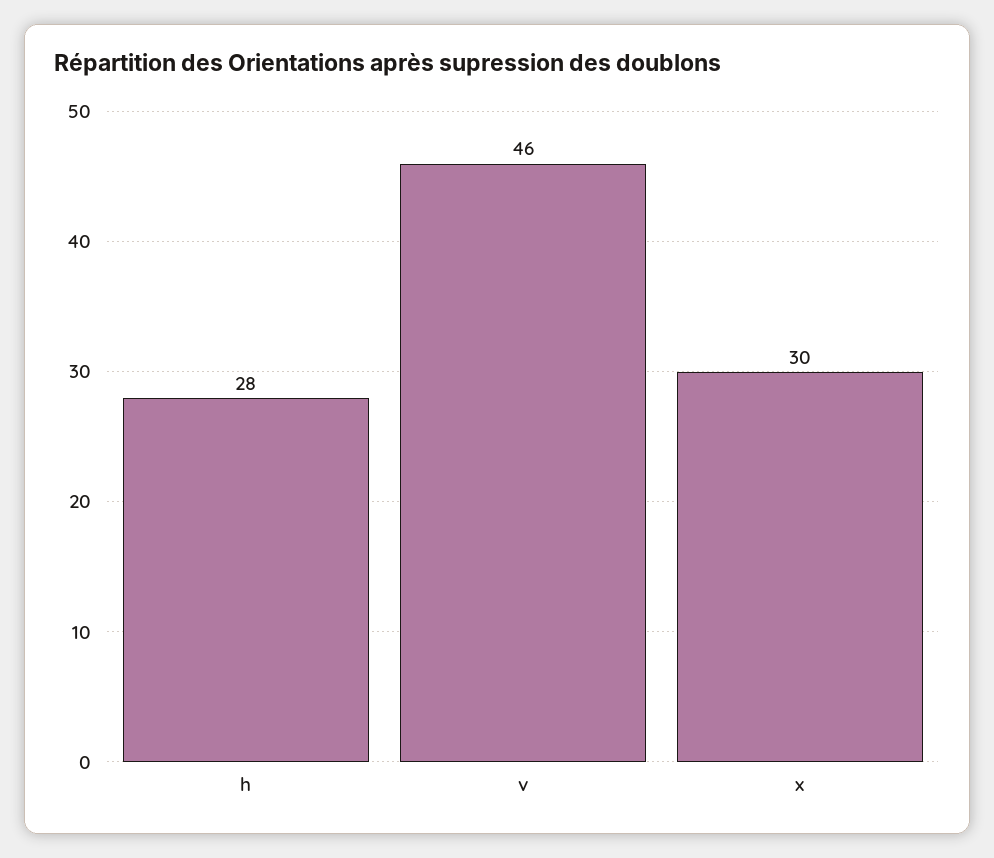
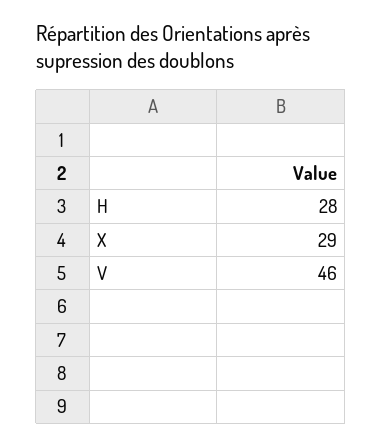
  {
    "h": 28,
    "v": 46,
-   "x": 30
+   "x": 29
  }

